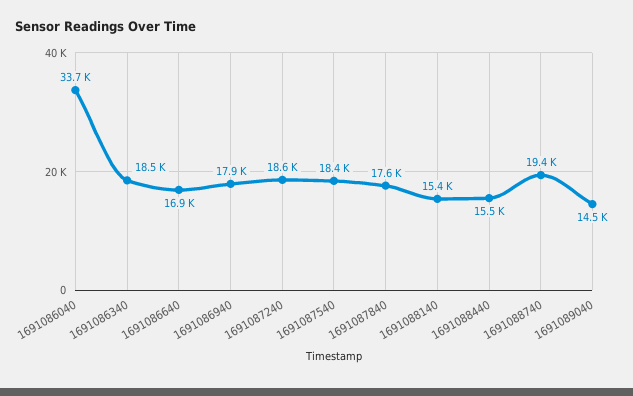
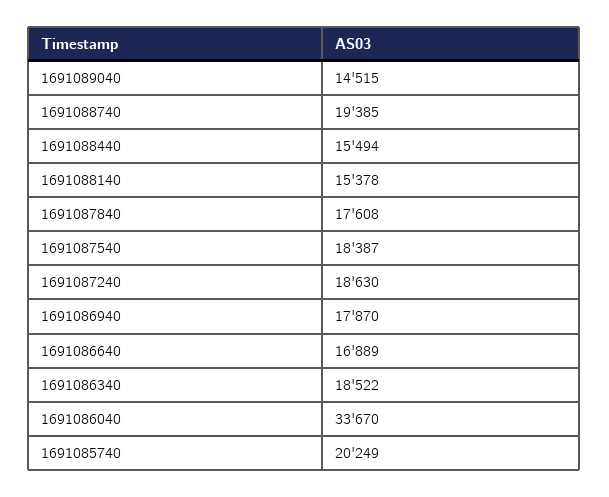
  {
    "1691086040": 33670,
    "1691086340": 18522,
    "1691086640": 16889,
    "1691086940": 17870,
    "1691087240": 18630,
    "1691087540": 18387,
    "1691087840": 17608,
    "1691088140": 15378,
    "1691088440": 15494,
    "1691088740": 19385,
-   "1691089040": 14515
+   "1691089040": 14515,
+   "1691085740": 20249
  }

